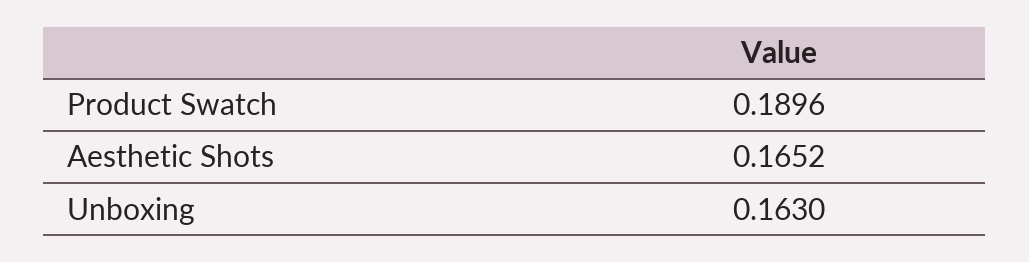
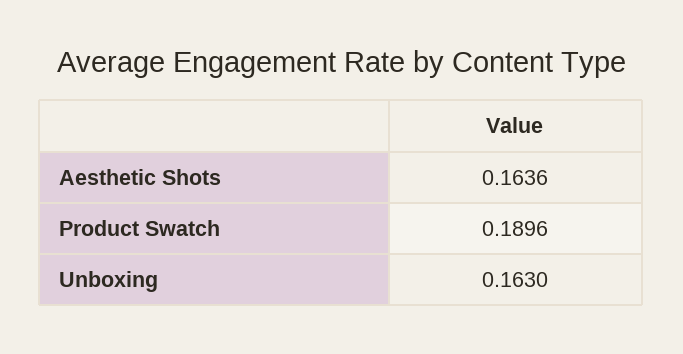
  {
    "Product Swatch": 0.1896,
-   "Aesthetic Shots": 0.1652,
+   "Aesthetic Shots": 0.1636,
    "Unboxing": 0.163
  }

